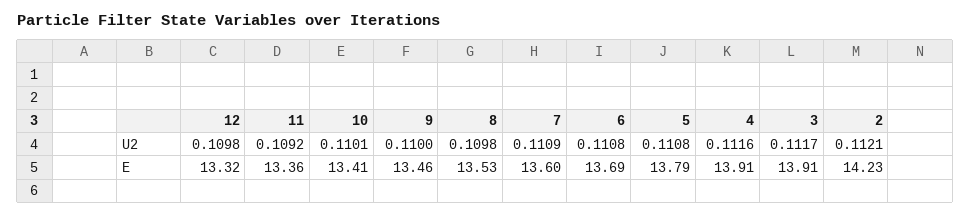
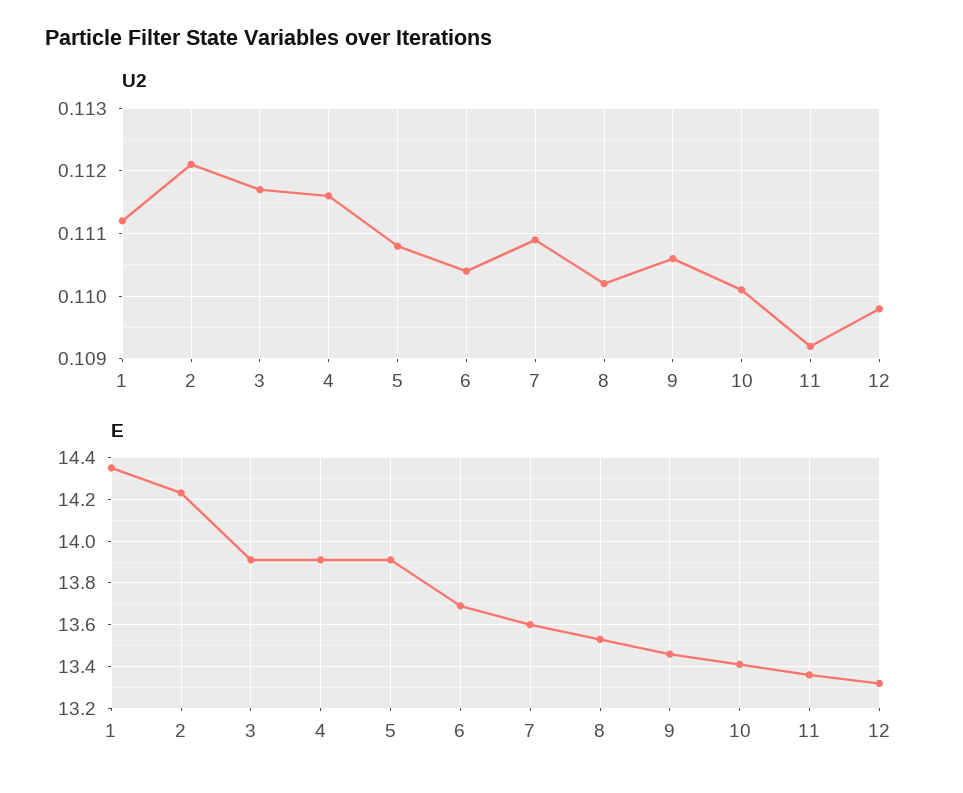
  {
    "U2": {
      "12": 0.1098,
      "11": 0.1092,
      "10": 0.1101,
-     "9": 0.11,
+     "9": 0.1106,
-     "8": 0.1098,
+     "8": 0.1102,
      "7": 0.1109,
-     "6": 0.1108,
+     "6": 0.1104,
      "5": 0.1108,
      "4": 0.1116,
      "3": 0.1117,
-     "2": 0.1121
+     "2": 0.1121,
+     "1": 0.1112
    },
    "E": {
      "12": 13.32,
      "11": 13.36,
      "10": 13.41,
      "9": 13.46,
      "8": 13.53,
      "7": 13.6,
      "6": 13.69,
-     "5": 13.79,
+     "5": 13.9,
      "4": 13.91,
      "3": 13.91,
-     "2": 14.23
+     "2": 14.23,
+     "1": 14.35
    }
  }

